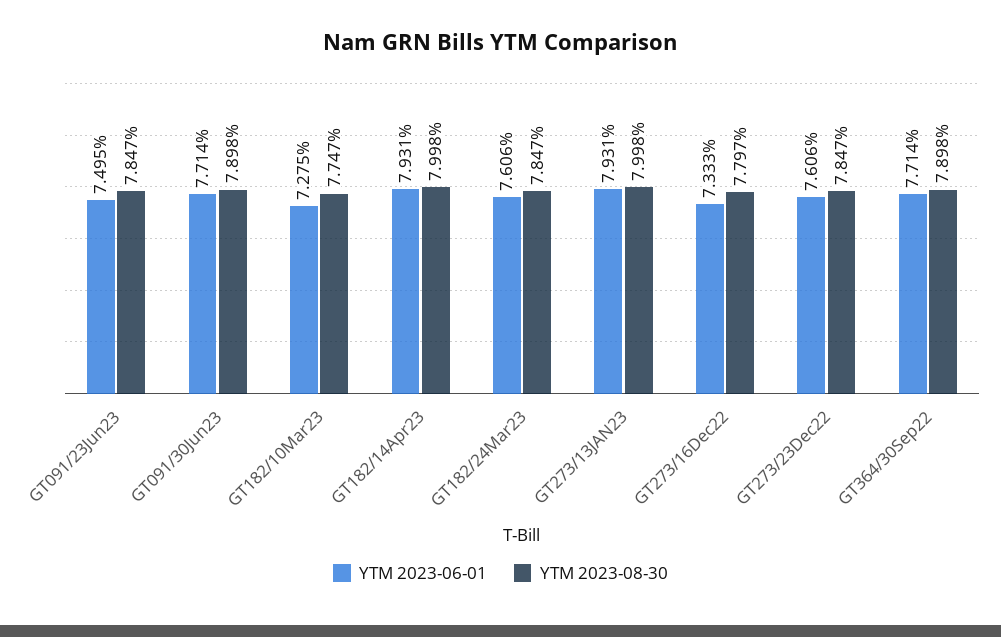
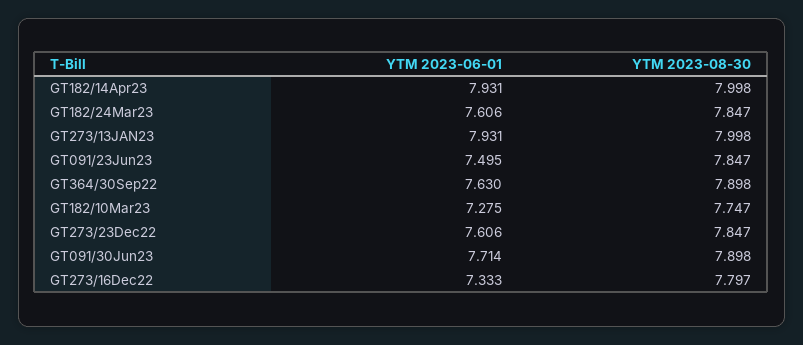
  {
    "YTM 2023-06-01": {
      "GT091/23Jun23": 7.495,
      "GT091/30Jun23": 7.714,
      "GT182/10Mar23": 7.275,
      "GT182/14Apr23": 7.931,
      "GT182/24Mar23": 7.606,
      "GT273/13JAN23": 7.931,
      "GT273/16Dec22": 7.333,
      "GT273/23Dec22": 7.606,
-     "GT364/30Sep22": 7.714
+     "GT364/30Sep22": 7.63
    },
    "YTM 2023-08-30": {
      "GT091/23Jun23": 7.847,
      "GT091/30Jun23": 7.898,
      "GT182/10Mar23": 7.747,
      "GT182/14Apr23": 7.998,
      "GT182/24Mar23": 7.847,
      "GT273/13JAN23": 7.998,
      "GT273/16Dec22": 7.797,
      "GT273/23Dec22": 7.847,
      "GT364/30Sep22": 7.898
    }
  }

